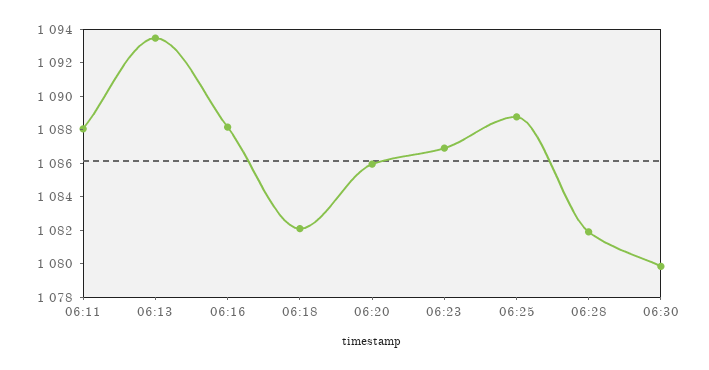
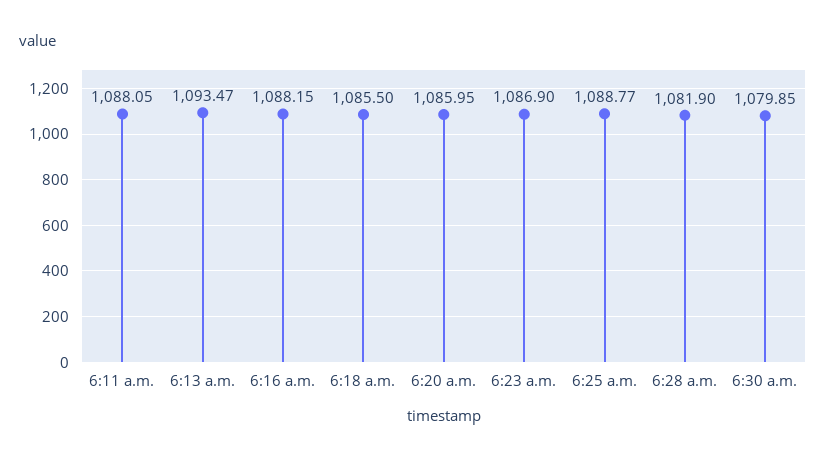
  {
    "06:11": 1088.05,
    "06:13": 1093.47,
    "06:16": 1088.15,
-   "06:18": 1082,
+   "06:18": 1085.5,
    "06:20": 1085.95,
    "06:23": 1086.9,
    "06:25": 1088.77,
    "06:28": 1081.9,
    "06:30": 1079.85
  }

